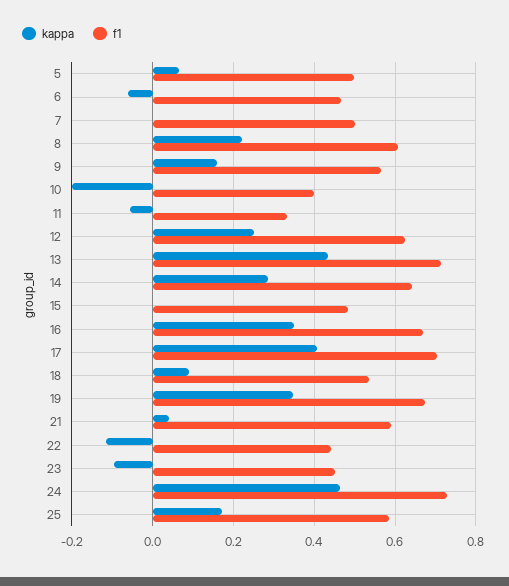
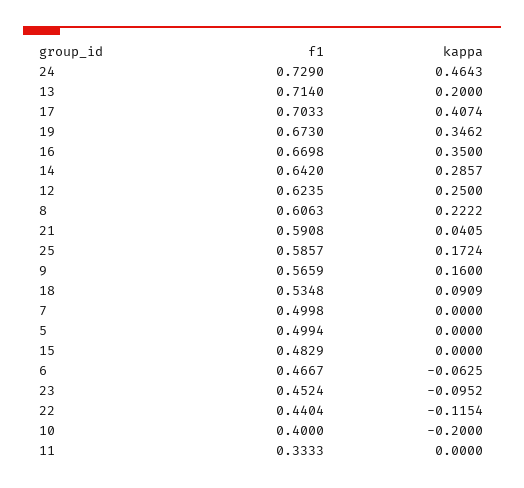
  {
    "kappa": {
-     "5": 0.06,
+     "5": 0,
      "6": -0.0625,
      "7": 0,
      "8": 0.2222,
      "9": 0.16,
      "10": -0.2,
-     "11": -0.06,
+     "11": 0,
      "12": 0.25,
-     "13": 0.44,
+     "13": 0.2,
      "14": 0.2857,
      "15": 0,
      "16": 0.35,
      "17": 0.4074,
      "18": 0.0909,
      "19": 0.3462,
      "21": 0.0405,
      "22": -0.1154,
      "23": -0.0952,
      "24": 0.4643,
      "25": 0.1724
    },
    "f1": {
      "5": 0.4994,
      "6": 0.4667,
      "7": 0.4998,
      "8": 0.6063,
      "9": 0.5659,
      "10": 0.4,
      "11": 0.3333,
      "12": 0.6235,
      "13": 0.714,
      "14": 0.642,
      "15": 0.4829,
      "16": 0.6698,
      "17": 0.7033,
      "18": 0.5348,
      "19": 0.673,
      "21": 0.5908,
      "22": 0.4404,
      "23": 0.4524,
      "24": 0.729,
      "25": 0.5857
    }
  }

